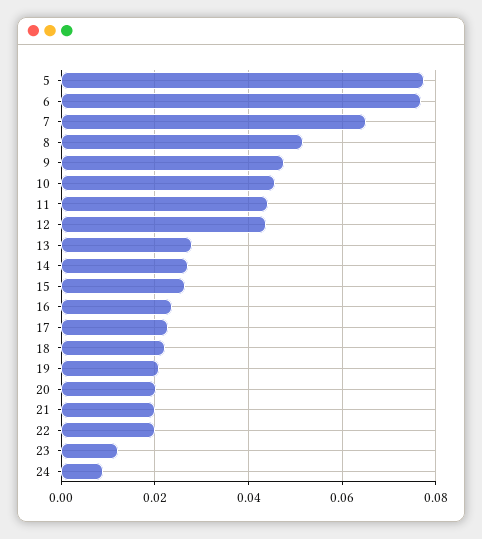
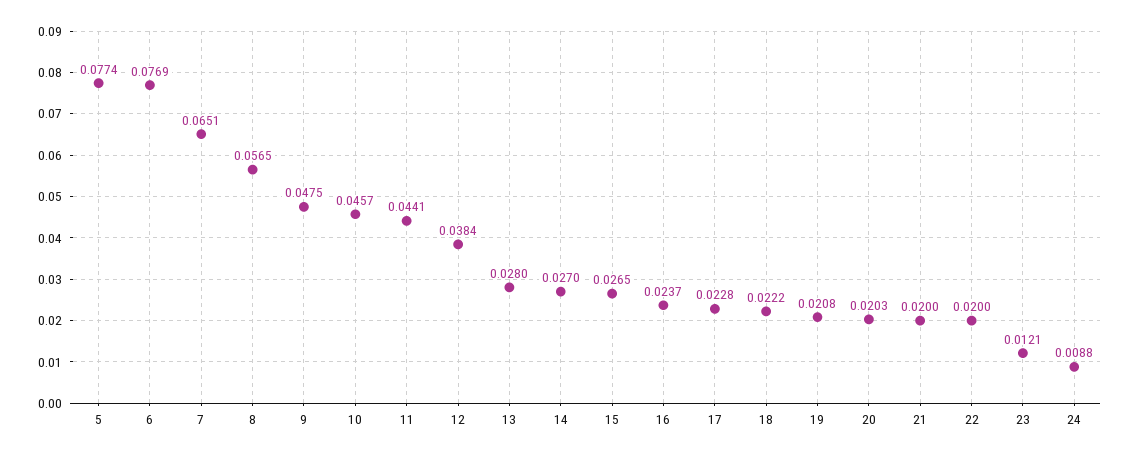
  {
    "5": 0.0774,
    "6": 0.0769,
    "7": 0.0651,
-   "8": 0.052,
+   "8": 0.0565,
    "9": 0.0475,
    "10": 0.0457,
    "11": 0.0441,
-   "12": 0.044,
+   "12": 0.0384,
    "13": 0.028,
    "14": 0.027,
    "15": 0.0265,
    "16": 0.0237,
    "17": 0.0228,
    "18": 0.0222,
    "19": 0.0208,
    "20": 0.0203,
    "21": 0.02,
    "22": 0.02,
    "23": 0.0121,
    "24": 0.0088
  }

